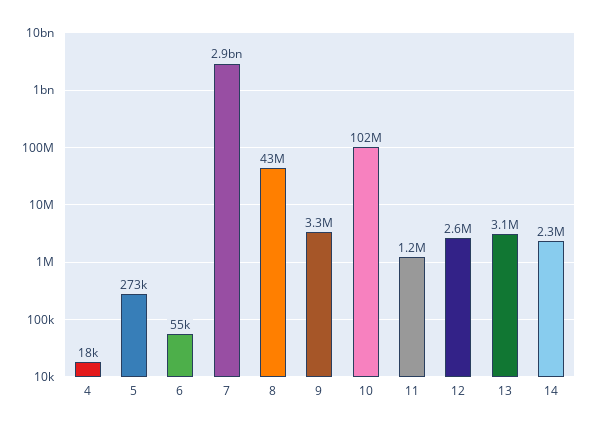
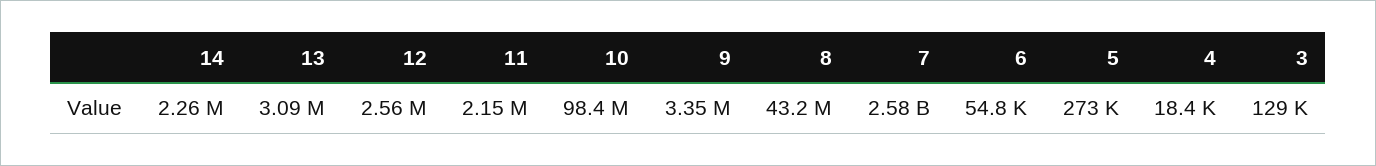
  {
    "4": 18400,
    "5": 273000,
    "6": 54800,
-   "7": 2900000000,
+   "7": 2580000000,
    "8": 43200000,
    "9": 3350000,
-   "10": 102000000,
+   "10": 98400000,
-   "11": 1200000,
+   "11": 2150000,
    "12": 2560000,
    "13": 3090000,
-   "14": 2260000
+   "14": 2260000,
+   "3": 129000
  }

